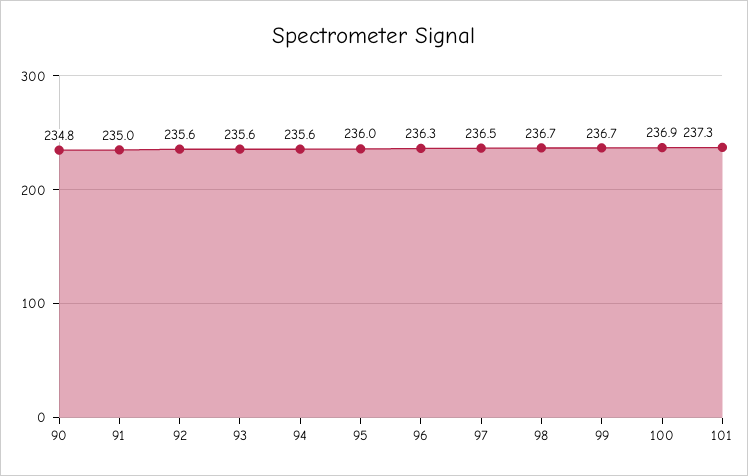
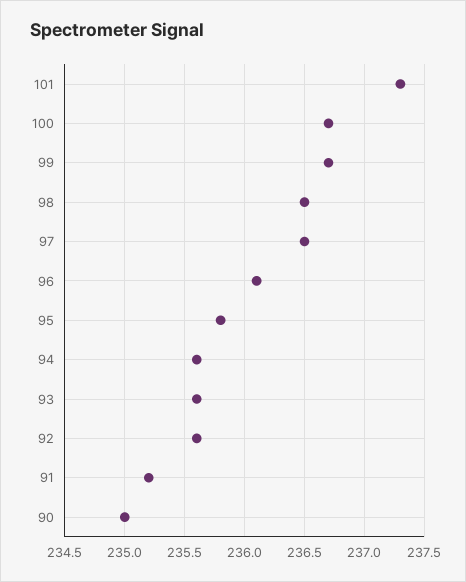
  {
-   "90": 234.8,
+   "90": 235,
-   "91": 235,
+   "91": 235.2,
    "92": 235.6,
    "93": 235.6,
    "94": 235.6,
-   "95": 236,
+   "95": 235.8,
-   "96": 236.3,
+   "96": 236.1,
    "97": 236.5,
-   "98": 236.7,
+   "98": 236.5,
    "99": 236.7,
-   "100": 236.9,
+   "100": 236.7,
    "101": 237.3
  }

